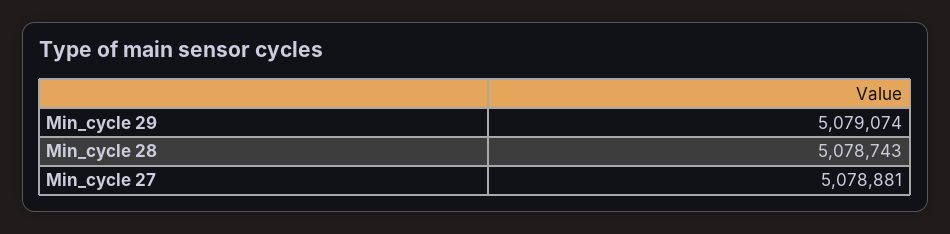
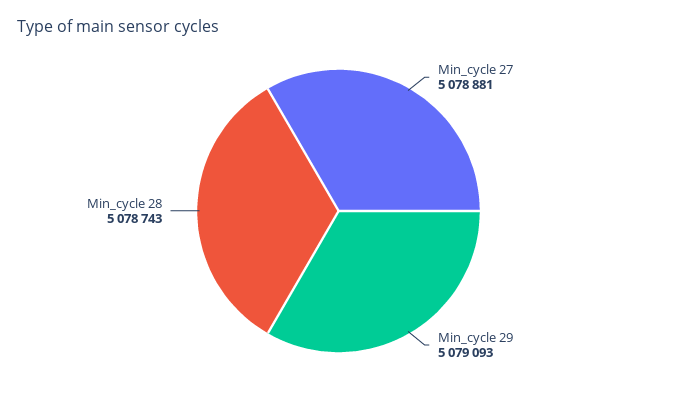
  {
-   "Min_cycle 29": 5079074,
+   "Min_cycle 29": 5079093,
    "Min_cycle 28": 5078743,
    "Min_cycle 27": 5078881
  }

